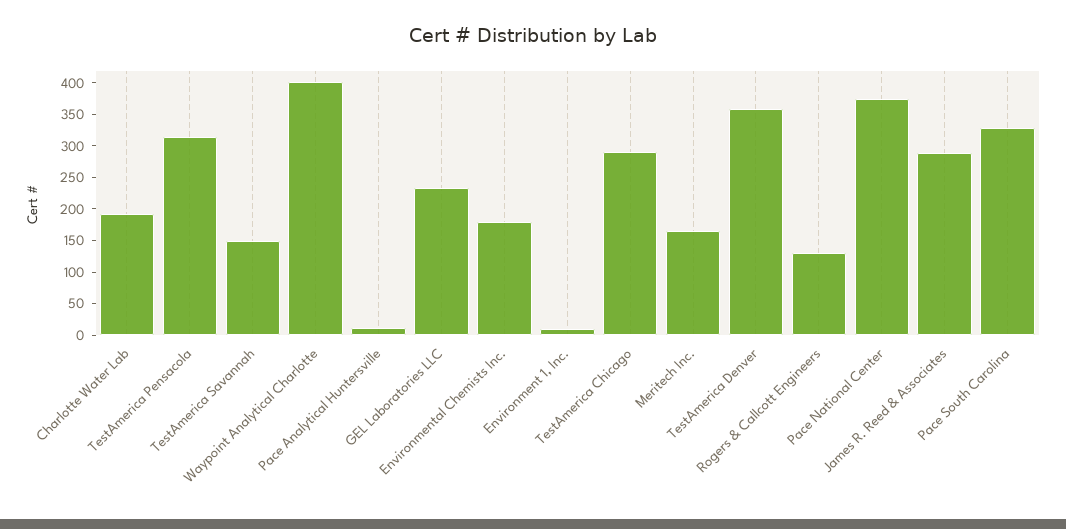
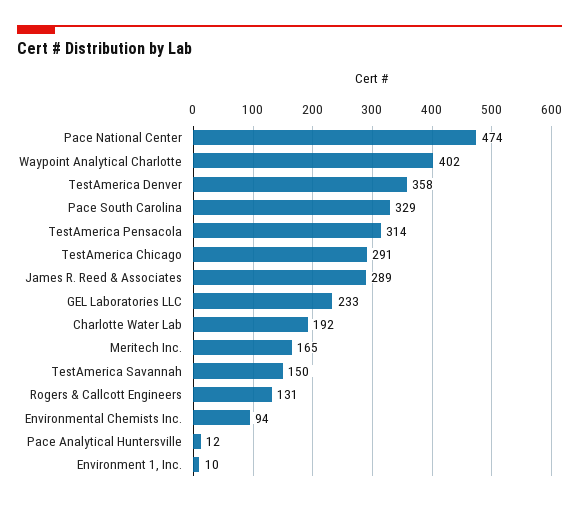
  {
    "Charlotte Water Lab": 192,
    "TestAmerica Pensacola": 314,
    "TestAmerica Savannah": 150,
    "Waypoint Analytical Charlotte": 402,
    "Pace Analytical Huntersville": 12,
    "GEL Laboratories LLC": 233,
-   "Environmental Chemists Inc.": 175,
+   "Environmental Chemists Inc.": 94,
    "Environment 1, Inc.": 10,
    "TestAmerica Chicago": 291,
    "Meritech Inc.": 165,
    "TestAmerica Denver": 358,
    "Rogers & Callcott Engineers": 131,
-   "Pace National Center": 375,
+   "Pace National Center": 474,
    "James R. Reed & Associates": 289,
    "Pace South Carolina": 329
  }

